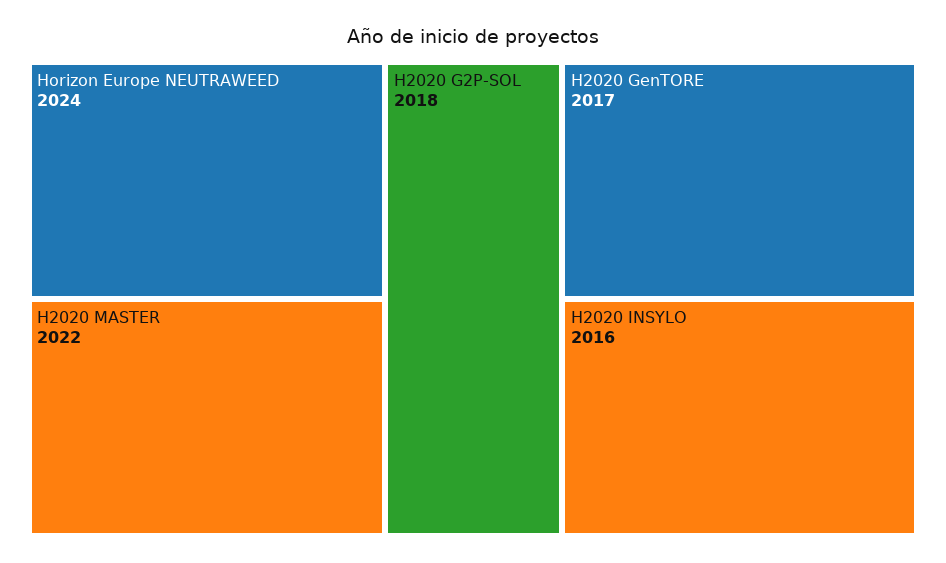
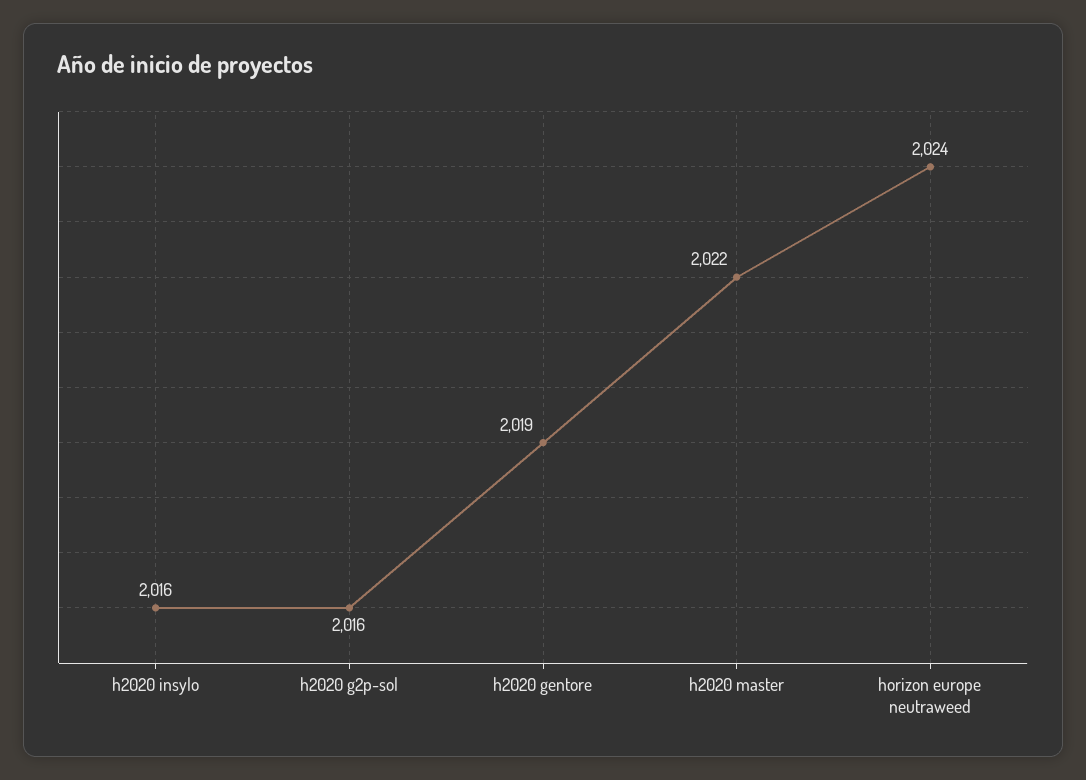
  {
    "Horizon Europe NEUTRAWEED": 2024,
    "H2020 MASTER": 2022,
-   "H2020 G2P-SOL": 2018,
+   "H2020 G2P-SOL": 2016,
-   "H2020 GenTORE": 2017,
+   "H2020 GenTORE": 2019,
    "H2020 INSYLO": 2016
  }

